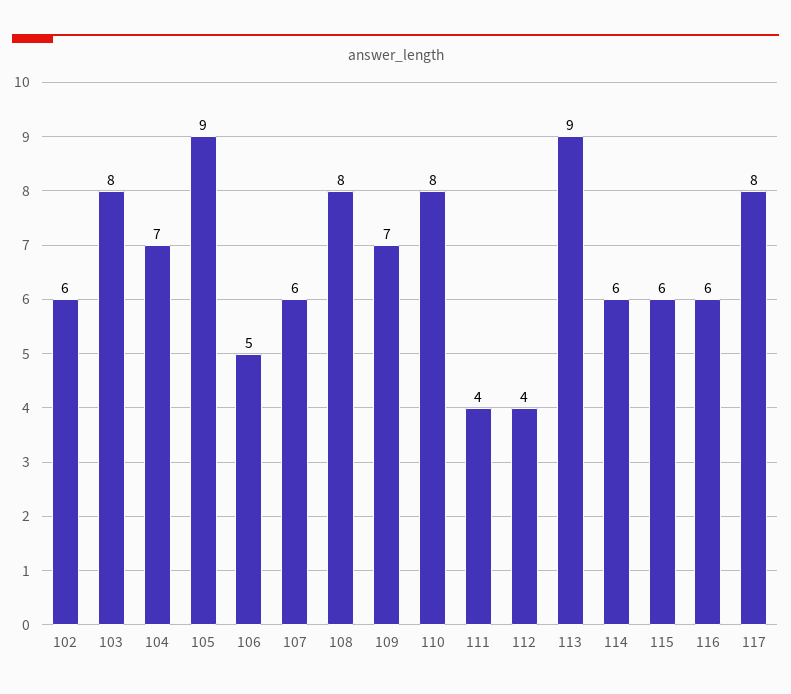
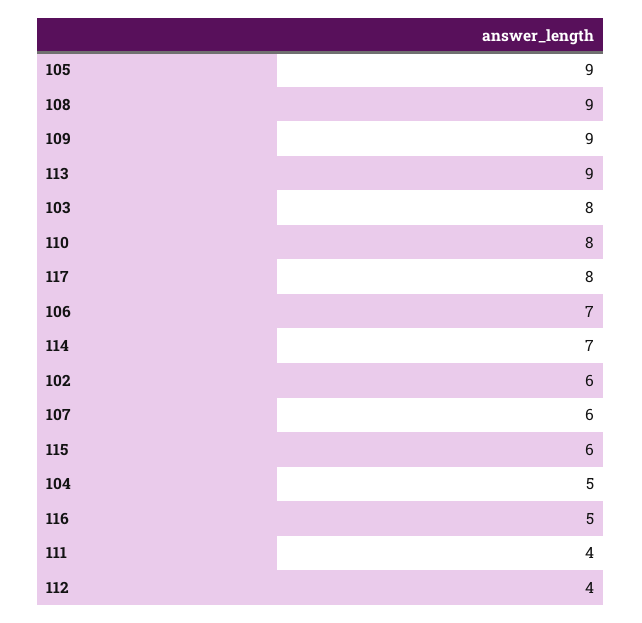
  {
    "102": 6,
    "103": 8,
-   "104": 7,
+   "104": 5,
    "105": 9,
-   "106": 5,
+   "106": 7,
    "107": 6,
-   "108": 8,
+   "108": 9,
-   "109": 7,
+   "109": 9,
    "110": 8,
    "111": 4,
    "112": 4,
    "113": 9,
-   "114": 6,
+   "114": 7,
    "115": 6,
-   "116": 6,
+   "116": 5,
    "117": 8
  }

